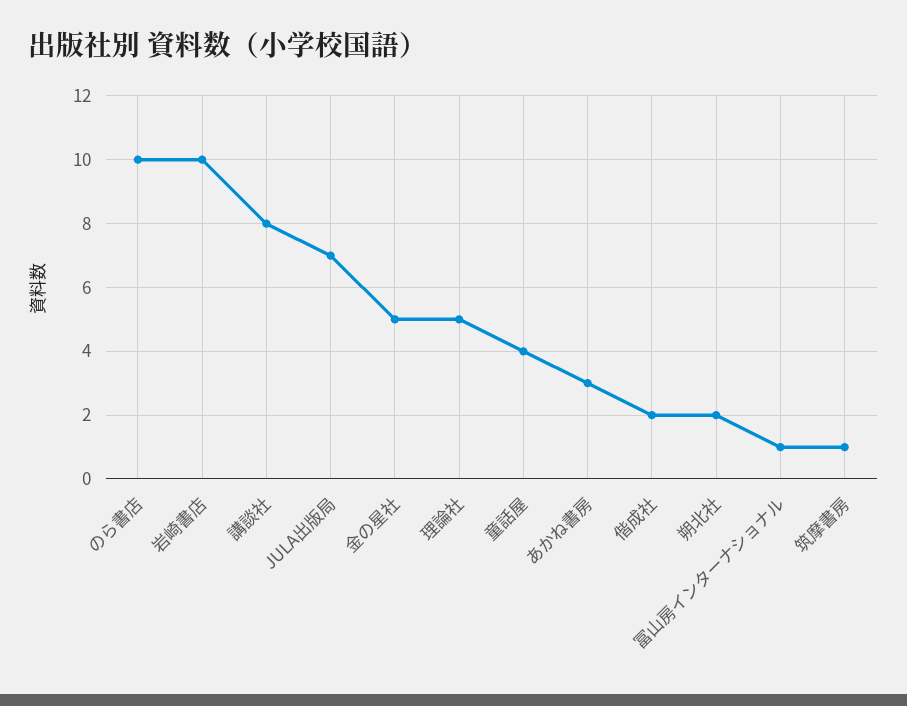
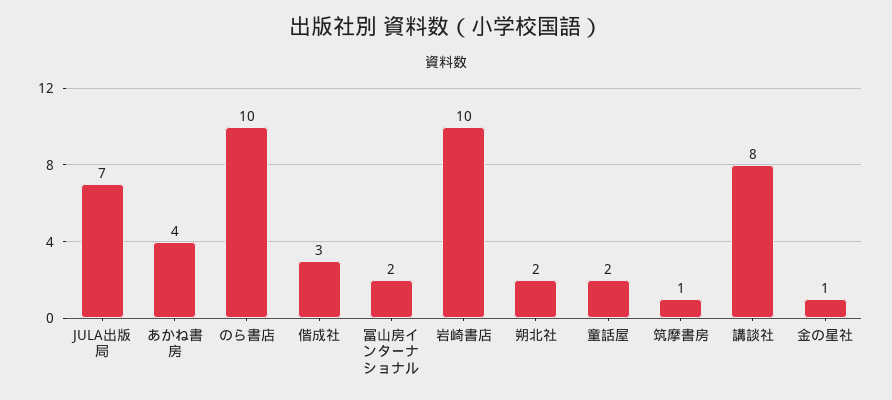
  {
    "のら書店": 10,
    "岩崎書店": 10,
    "講談社": 8,
    "JULA出版局": 7,
-   "金の星社": 5,
+   "金の星社": 1,
-   "理論社": 5,
-   "童話屋": 4,
+   "童話屋": 2,
-   "あかね書房": 3,
+   "あかね書房": 4,
-   "偕成社": 2,
+   "偕成社": 3,
    "朔北社": 2,
-   "冨山房インターナショナル": 1,
+   "冨山房インターナショナル": 2,
    "筑摩書房": 1
  }

